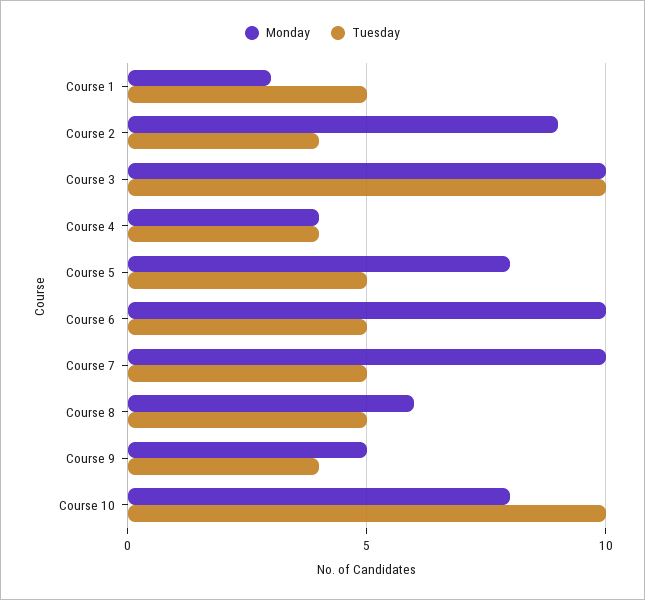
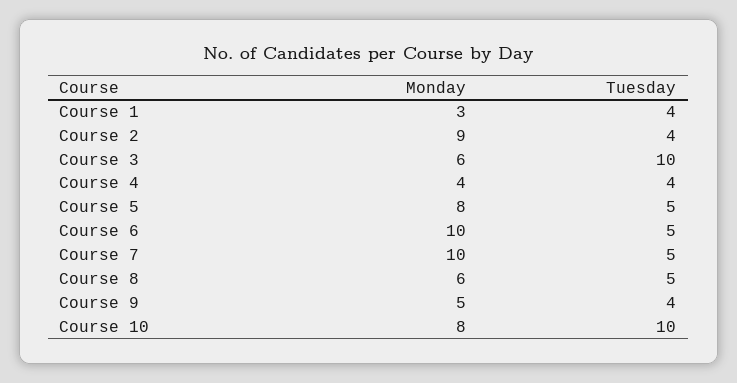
  {
    "Monday": {
      "Course 1": 3,
      "Course 2": 9,
-     "Course 3": 10,
+     "Course 3": 6,
      "Course 4": 4,
      "Course 5": 8,
      "Course 6": 10,
      "Course 7": 10,
      "Course 8": 6,
      "Course 9": 5,
      "Course 10": 8
    },
    "Tuesday": {
-     "Course 1": 5,
+     "Course 1": 4,
      "Course 2": 4,
      "Course 3": 10,
      "Course 4": 4,
      "Course 5": 5,
      "Course 6": 5,
      "Course 7": 5,
      "Course 8": 5,
      "Course 9": 4,
      "Course 10": 10
    }
  }

